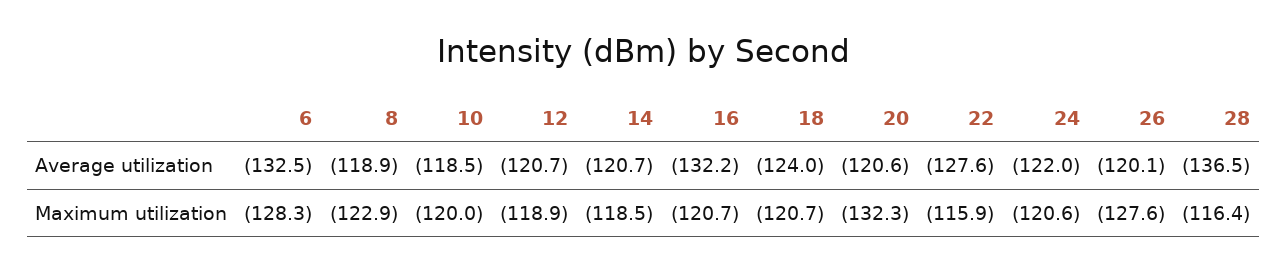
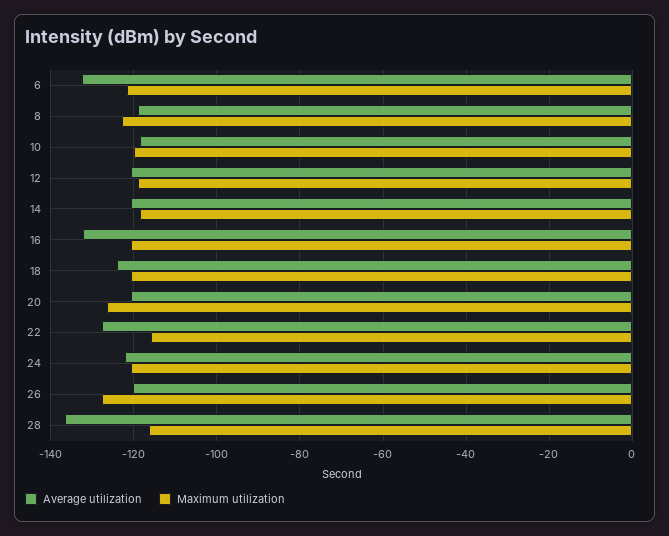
  {
    "Average utilization": {
      "6": -132.5,
      "8": -118.9,
      "10": -118.5,
      "12": -120.7,
      "14": -120.7,
      "16": -132.2,
      "18": -124,
      "20": -120.6,
      "22": -127.6,
      "24": -122,
      "26": -120.1,
      "28": -136.5
    },
    "Maximum utilization": {
-     "6": -128.3,
+     "6": -122,
      "8": -122.9,
      "10": -120,
      "12": -118.9,
      "14": -118.5,
      "16": -120.7,
      "18": -120.7,
-     "20": -132.3,
+     "20": -126,
      "22": -115.9,
      "24": -120.6,
      "26": -127.6,
      "28": -116.4
    }
  }

